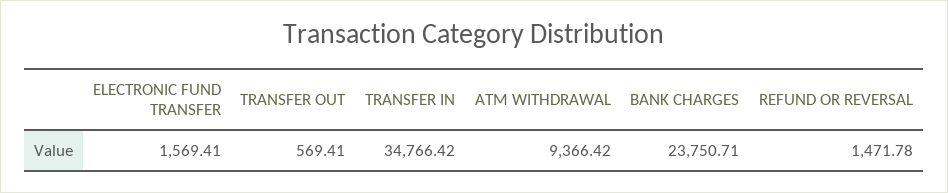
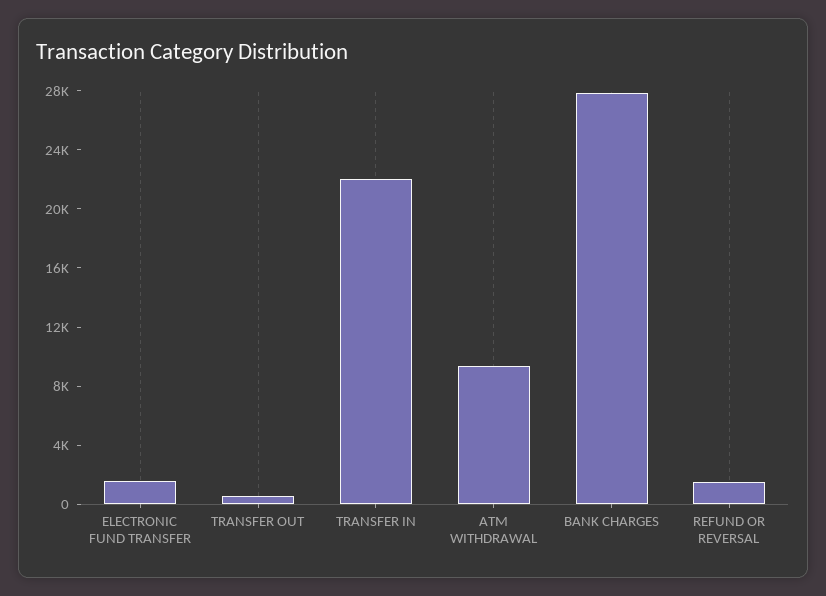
  {
    "ELECTRONIC FUND TRANSFER": 1569.41,
    "TRANSFER OUT": 569.41,
-   "TRANSFER IN": 34766.42,
+   "TRANSFER IN": 22000,
    "ATM WITHDRAWAL": 9366.42,
-   "BANK CHARGES": 23750.71,
+   "BANK CHARGES": 28000,
    "REFUND OR REVERSAL": 1471.78
  }

